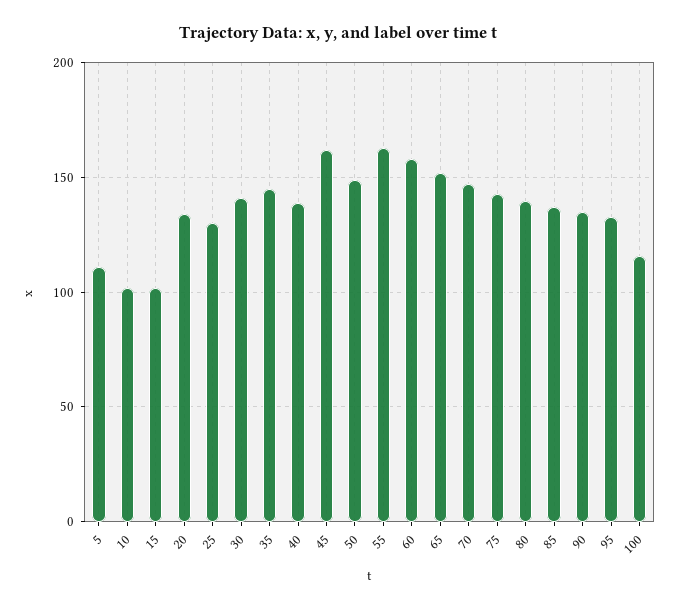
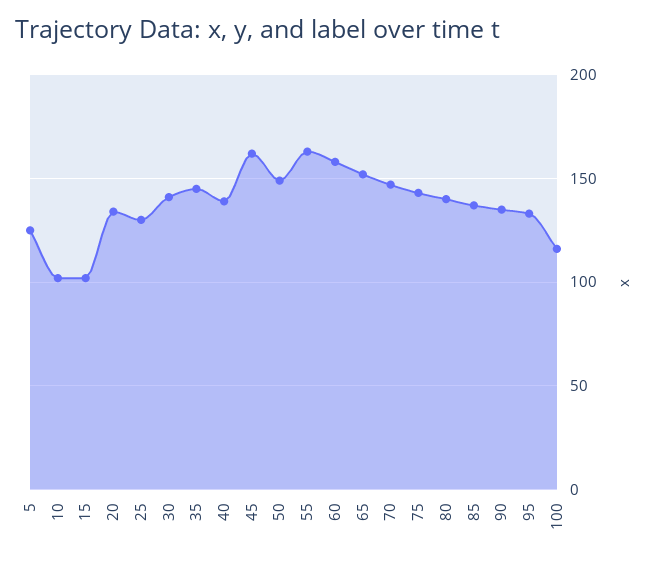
  {
-   "5": 110,
+   "5": 125,
    "10": 100,
    "15": 100,
    "20": 135,
    "25": 130,
    "30": 140,
    "35": 145,
    "40": 140,
    "45": 160,
    "50": 150,
    "55": 165,
    "60": 160,
    "65": 150,
    "70": 145,
    "75": 145,
    "80": 140,
    "85": 135,
    "90": 135,
    "95": 135,
    "100": 115
  }

